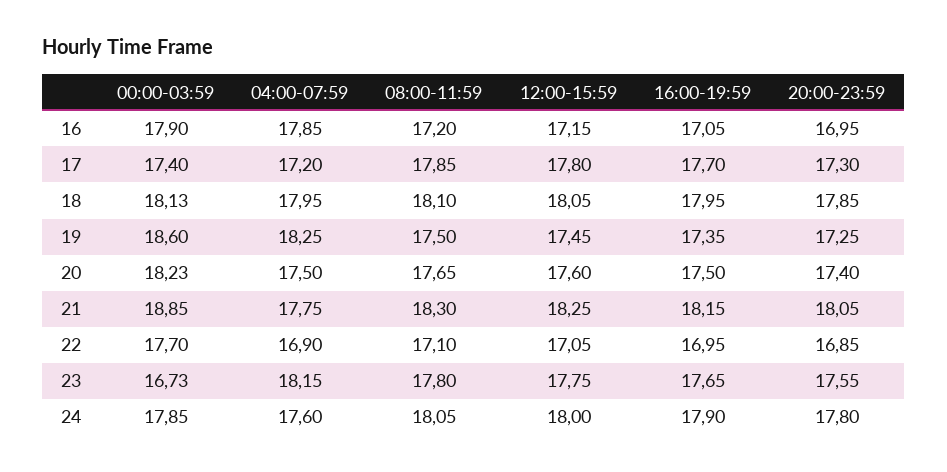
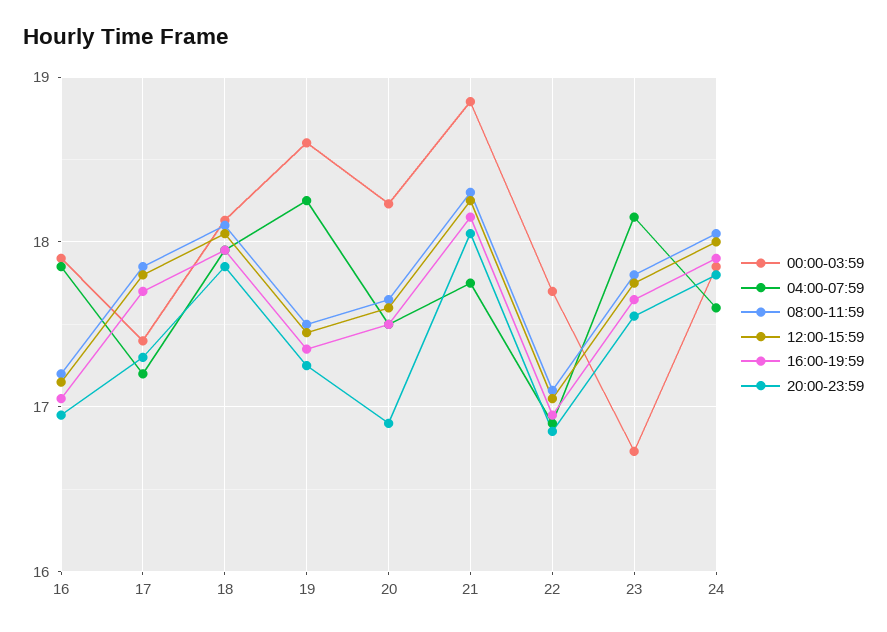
  {
    "00:00-03:59": {
      "16": 17.9,
      "17": 17.4,
      "18": 18.13,
      "19": 18.6,
      "20": 18.23,
      "21": 18.85,
      "22": 17.7,
      "23": 16.73,
      "24": 17.85
    },
    "04:00-07:59": {
      "16": 17.85,
      "17": 17.2,
      "18": 17.95,
      "19": 18.25,
      "20": 17.5,
      "21": 17.75,
      "22": 16.9,
      "23": 18.15,
      "24": 17.6
    },
    "08:00-11:59": {
      "16": 17.2,
      "17": 17.85,
      "18": 18.1,
      "19": 17.5,
      "20": 17.65,
      "21": 18.3,
      "22": 17.1,
      "23": 17.8,
      "24": 18.05
    },
    "12:00-15:59": {
      "16": 17.15,
      "17": 17.8,
      "18": 18.05,
      "19": 17.45,
      "20": 17.6,
      "21": 18.25,
      "22": 17.05,
      "23": 17.75,
      "24": 18
    },
    "16:00-19:59": {
      "16": 17.05,
      "17": 17.7,
      "18": 17.95,
      "19": 17.35,
      "20": 17.5,
      "21": 18.15,
      "22": 16.95,
      "23": 17.65,
      "24": 17.9
    },
    "20:00-23:59": {
      "16": 16.95,
      "17": 17.3,
      "18": 17.85,
      "19": 17.25,
-     "20": 17.4,
+     "20": 16.9,
      "21": 18.05,
      "22": 16.85,
      "23": 17.55,
      "24": 17.8
    }
  }

